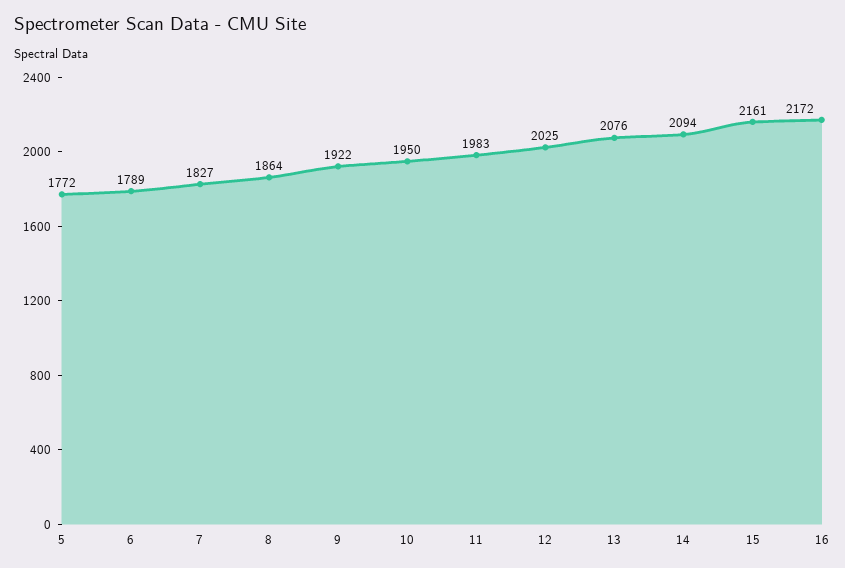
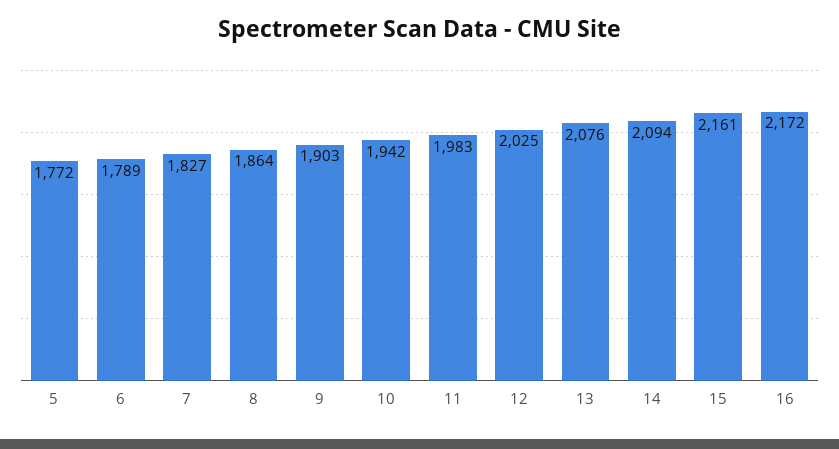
  {
    "5": 1772,
    "6": 1789,
    "7": 1827,
    "8": 1864,
-   "9": 1922,
+   "9": 1903,
-   "10": 1950,
+   "10": 1942,
    "11": 1983,
    "12": 2025,
    "13": 2076,
    "14": 2094,
    "15": 2161,
    "16": 2172
  }

